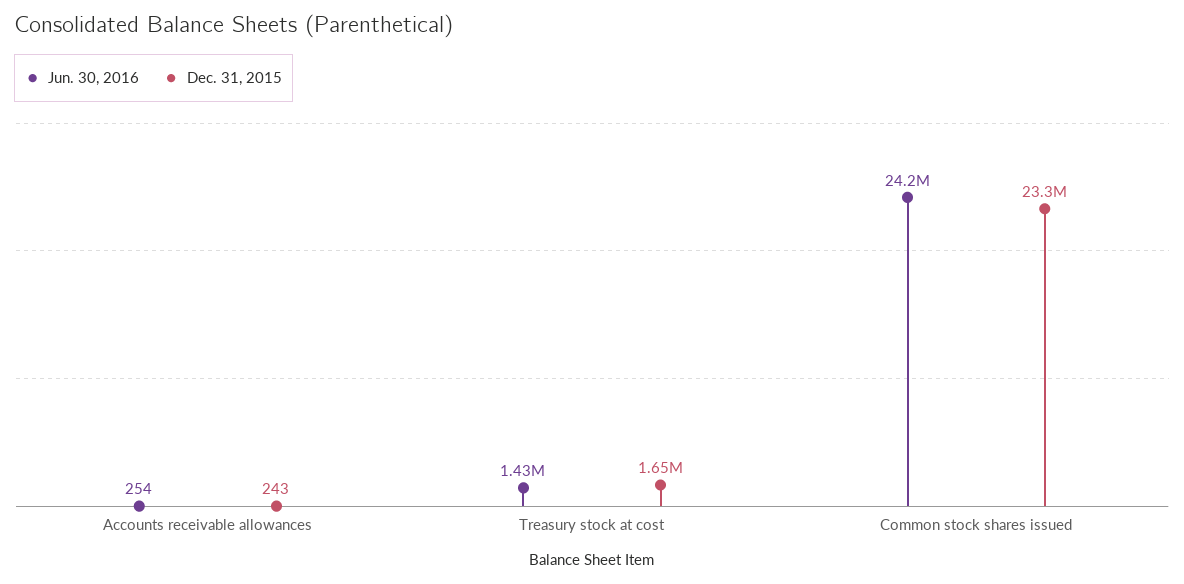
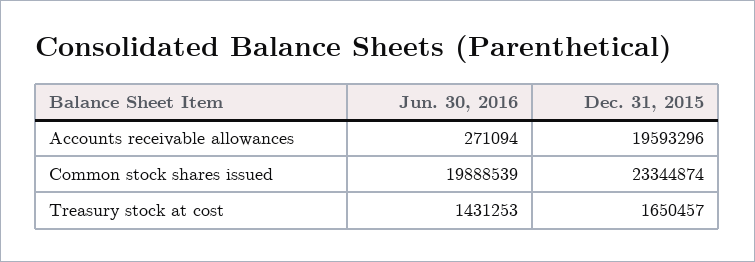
  {
    "Jun. 30, 2016": {
-     "Accounts receivable allowances": 254,
+     "Accounts receivable allowances": 271094,
      "Treasury stock at cost": 1431253,
-     "Common stock shares issued": 24200000
+     "Common stock shares issued": 19888539
    },
    "Dec. 31, 2015": {
-     "Accounts receivable allowances": 243,
+     "Accounts receivable allowances": 19593296,
      "Treasury stock at cost": 1650457,
      "Common stock shares issued": 23344874
    }
  }

